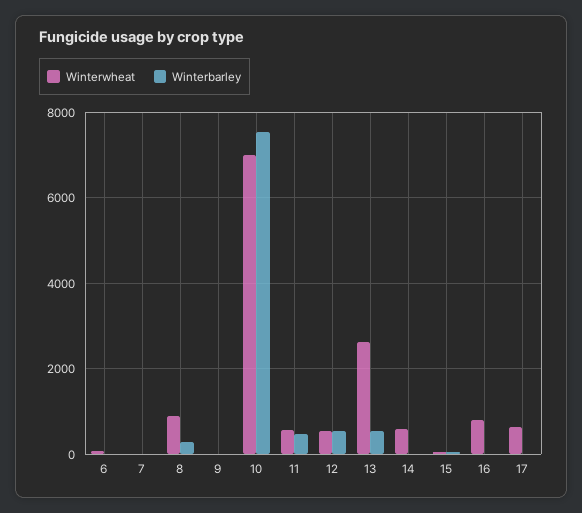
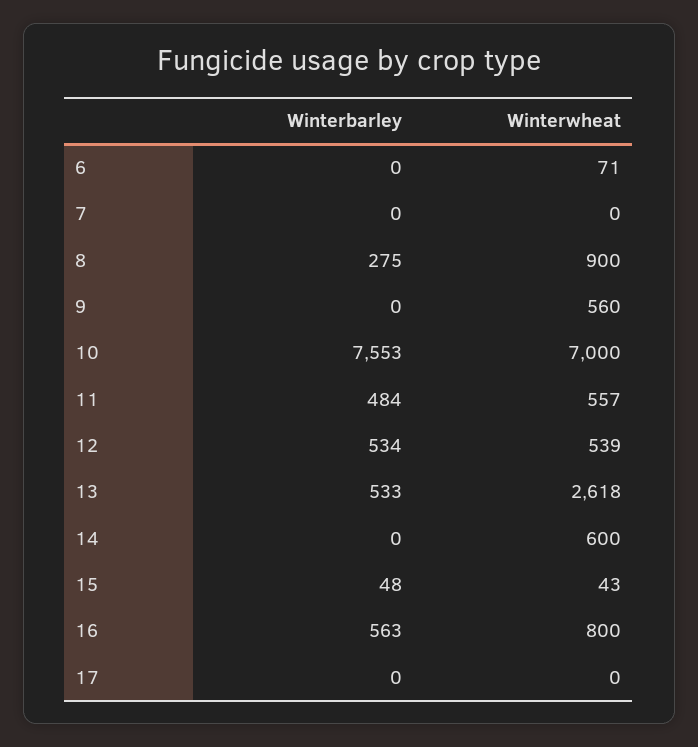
  {
    "Winterwheat": {
      "6": 71,
      "7": 0,
      "8": 900,
-     "9": 0,
+     "9": 560,
      "10": 7000,
      "11": 557,
      "12": 539,
      "13": 2618,
      "14": 600,
      "15": 43,
      "16": 800,
-     "17": 600
+     "17": 0
    },
    "Winterbarley": {
      "6": 0,
      "7": 0,
      "8": 275,
      "9": 0,
      "10": 7553,
      "11": 484,
      "12": 534,
      "13": 533,
      "14": 0,
      "15": 48,
-     "16": 0,
+     "16": 563,
      "17": 0
    }
  }

